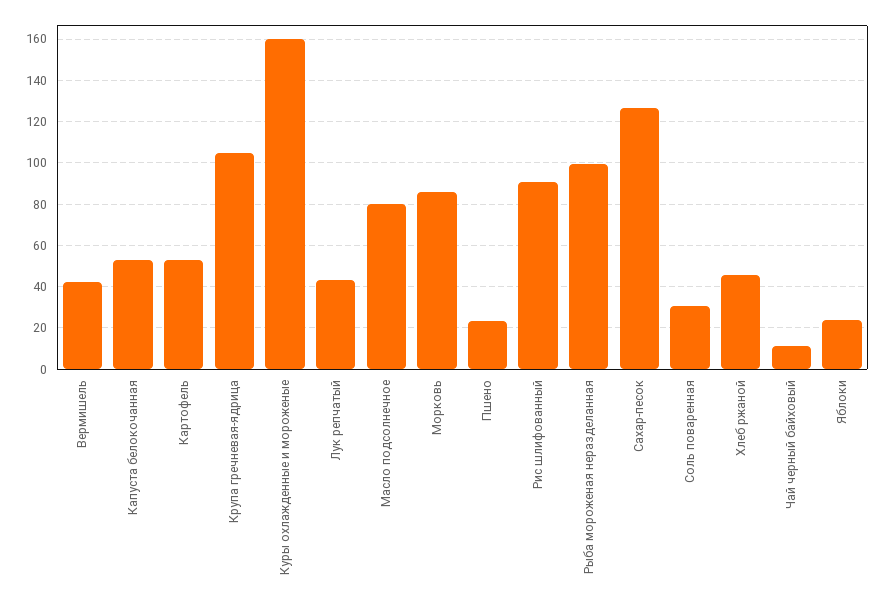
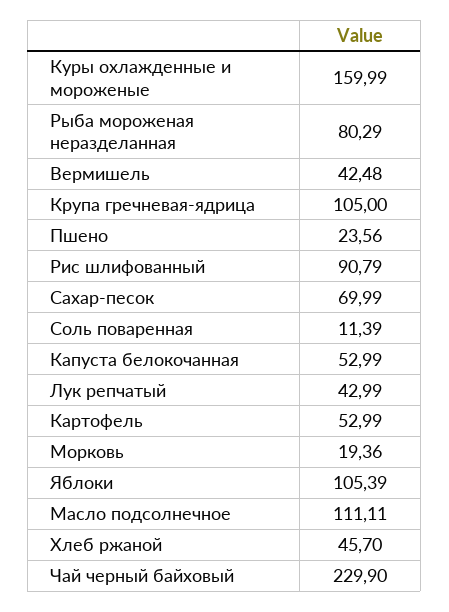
  {
    "Вермишель": 42.48,
    "Капуста белокочанная": 52.99,
    "Картофель": 52.99,
    "Крупа гречневая-ядрица": 105,
    "Куры охлажденные и мороженые": 159.99,
    "Лук репчатый": 42.99,
-   "Масло подсолнечное": 80,
+   "Масло подсолнечное": 111.11,
-   "Морковь": 85,
+   "Морковь": 19.36,
    "Пшено": 23.56,
    "Рис шлифованный": 90.79,
-   "Рыба мороженая неразделанная": 100,
+   "Рыба мороженая неразделанная": 80.29,
-   "Сахар-песок": 125,
+   "Сахар-песок": 69.99,
-   "Соль поваренная": 30,
+   "Соль поваренная": 11.39,
    "Хлеб ржаной": 45.7,
-   "Чай черный байховый": 10,
+   "Чай черный байховый": 229.9,
-   "Яблоки": 25
+   "Яблоки": 105.39
  }

